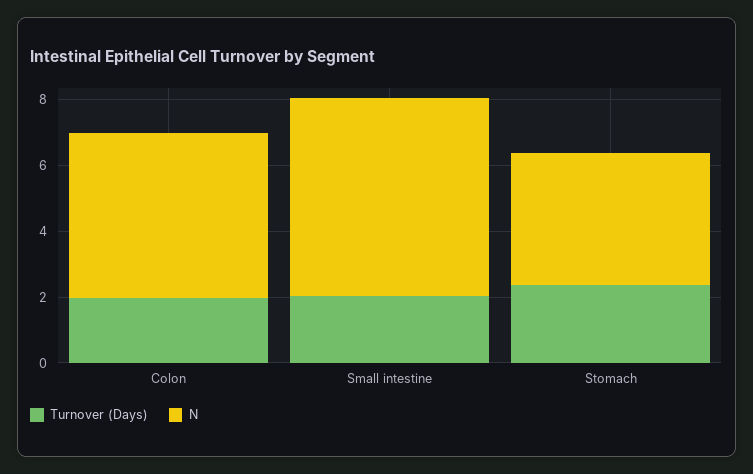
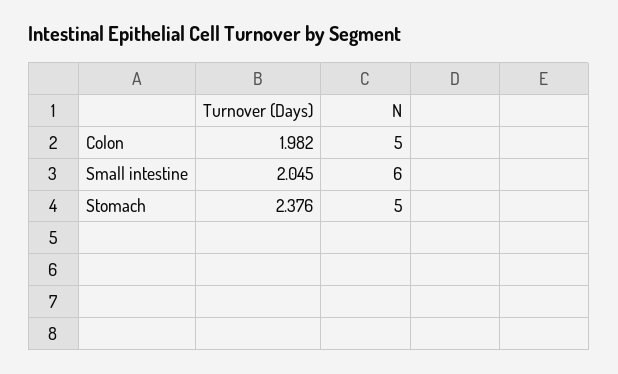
  {
    "Turnover (Days)": {
      "Colon": 1.982,
      "Small intestine": 2.045,
      "Stomach": 2.376
    },
    "N": {
      "Colon": 5,
      "Small intestine": 6,
-     "Stomach": 4
+     "Stomach": 5
    }
  }

